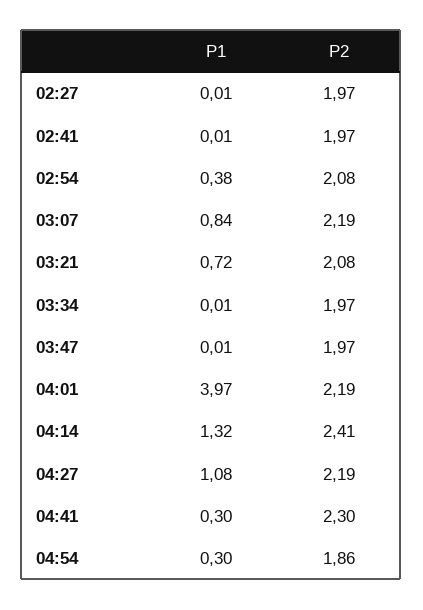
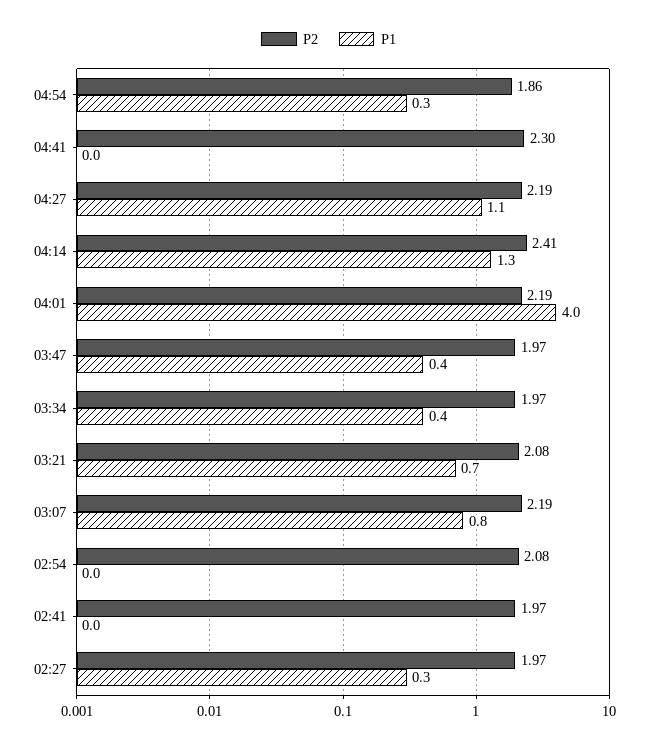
  {
    "P1": {
-     "02:27": 0.01,
+     "02:27": 0.3,
      "02:41": 0.01,
-     "02:54": 0.38,
+     "02:54": 0,
      "03:07": 0.84,
      "03:21": 0.72,
-     "03:34": 0.01,
+     "03:34": 0.4,
-     "03:47": 0.01,
+     "03:47": 0.4,
      "04:01": 3.97,
      "04:14": 1.32,
      "04:27": 1.08,
-     "04:41": 0.3,
+     "04:41": 0,
      "04:54": 0.3
    },
    "P2": {
      "02:27": 1.97,
      "02:41": 1.97,
      "02:54": 2.08,
      "03:07": 2.19,
      "03:21": 2.08,
      "03:34": 1.97,
      "03:47": 1.97,
      "04:01": 2.19,
      "04:14": 2.41,
      "04:27": 2.19,
      "04:41": 2.3,
      "04:54": 1.86
    }
  }

